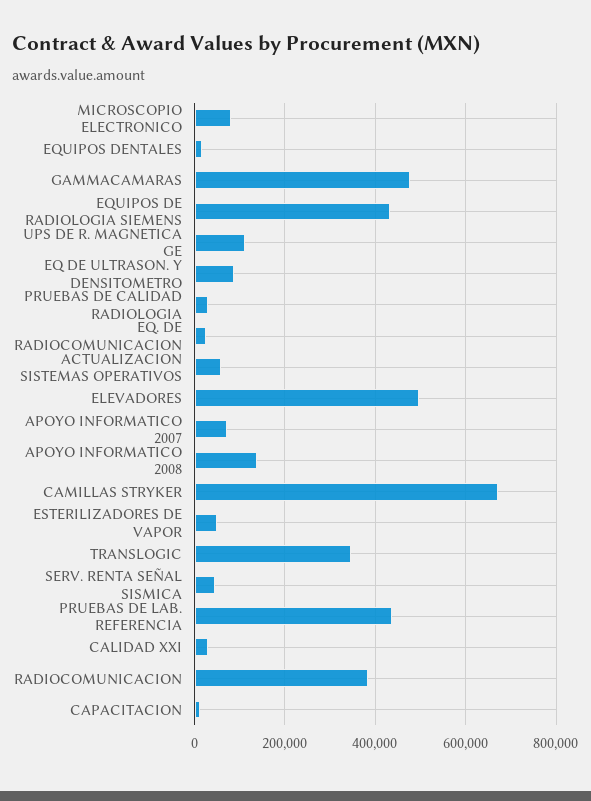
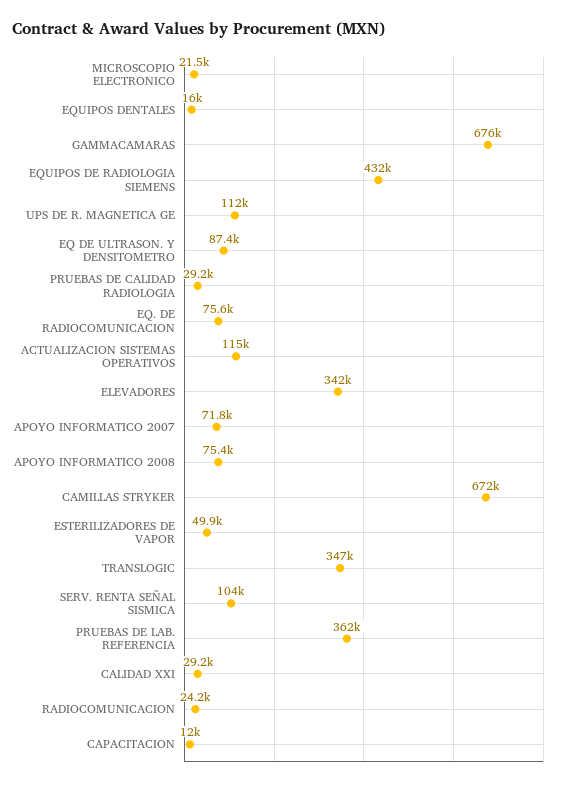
  {
-   "MICROSCOPIO ELECTRONICO": 80000,
+   "MICROSCOPIO ELECTRONICO": 21500,
    "EQUIPOS DENTALES": 16000,
-   "GAMMACAMARAS": 480000,
+   "GAMMACAMARAS": 676000,
    "EQUIPOS DE RADIOLOGIA SIEMENS": 432000,
    "UPS DE R. MAGNETICA GE": 112000,
    "EQ DE ULTRASON. Y DENSITOMETRO": 87400,
    "PRUEBAS DE CALIDAD RADIOLOGIA": 29200,
-   "EQ. DE RADIOCOMUNICACION": 20000,
+   "EQ. DE RADIOCOMUNICACION": 75600,
-   "ACTUALIZACION SISTEMAS OPERATIVOS": 60000,
+   "ACTUALIZACION SISTEMAS OPERATIVOS": 115000,
-   "ELEVADORES": 500000,
+   "ELEVADORES": 342000,
    "APOYO INFORMATICO 2007": 71800,
-   "APOYO INFORMATICO 2008": 140000,
+   "APOYO INFORMATICO 2008": 75400,
    "CAMILLAS STRYKER": 672000,
    "ESTERILIZADORES DE VAPOR": 49900,
    "TRANSLOGIC": 347000,
-   "SERV. RENTA SEÑAL SISMICA": 40000,
+   "SERV. RENTA SEÑAL SISMICA": 104000,
-   "PRUEBAS DE LAB. REFERENCIA": 440000,
+   "PRUEBAS DE LAB. REFERENCIA": 362000,
    "CALIDAD XXI": 29200,
-   "RADIOCOMUNICACION": 380000,
+   "RADIOCOMUNICACION": 24200,
    "CAPACITACION": 12000
  }

